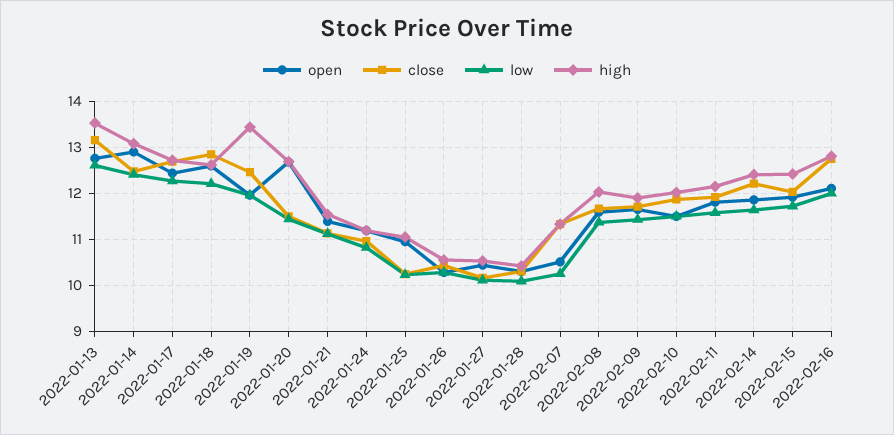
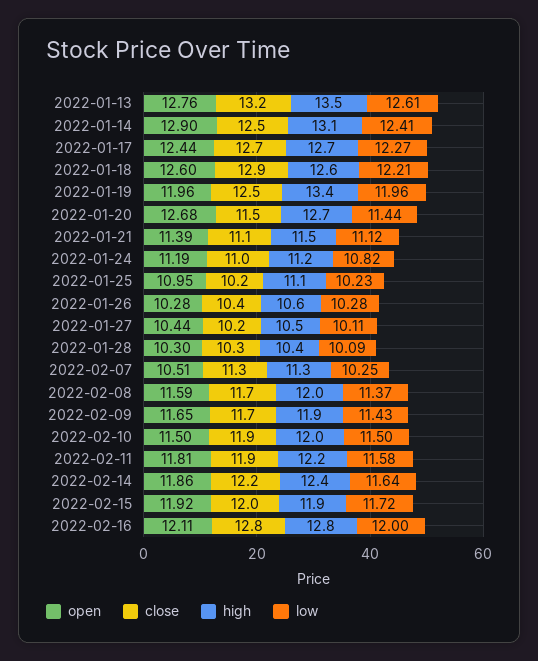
  {
    "open": {
      "2022-01-13": 12.76,
      "2022-01-14": 12.9,
      "2022-01-17": 12.44,
      "2022-01-18": 12.6,
      "2022-01-19": 11.96,
      "2022-01-20": 12.68,
      "2022-01-21": 11.39,
      "2022-01-24": 11.19,
      "2022-01-25": 10.95,
      "2022-01-26": 10.28,
      "2022-01-27": 10.44,
      "2022-01-28": 10.3,
      "2022-02-07": 10.51,
      "2022-02-08": 11.59,
      "2022-02-09": 11.65,
      "2022-02-10": 11.5,
      "2022-02-11": 11.81,
      "2022-02-14": 11.86,
      "2022-02-15": 11.92,
      "2022-02-16": 12.11
    },
    "close": {
      "2022-01-13": 13.2,
      "2022-01-14": 12.5,
      "2022-01-17": 12.7,
      "2022-01-18": 12.9,
      "2022-01-19": 12.5,
      "2022-01-20": 11.5,
      "2022-01-21": 11.1,
      "2022-01-24": 11,
      "2022-01-25": 10.2,
      "2022-01-26": 10.4,
      "2022-01-27": 10.2,
      "2022-01-28": 10.3,
      "2022-02-07": 11.3,
      "2022-02-08": 11.7,
      "2022-02-09": 11.7,
      "2022-02-10": 11.9,
      "2022-02-11": 11.9,
      "2022-02-14": 12.2,
      "2022-02-15": 12,
      "2022-02-16": 12.8
    },
    "low": {
      "2022-01-13": 12.61,
      "2022-01-14": 12.41,
      "2022-01-17": 12.27,
      "2022-01-18": 12.21,
      "2022-01-19": 11.96,
      "2022-01-20": 11.44,
      "2022-01-21": 11.12,
      "2022-01-24": 10.82,
      "2022-01-25": 10.23,
      "2022-01-26": 10.28,
      "2022-01-27": 10.11,
      "2022-01-28": 10.09,
      "2022-02-07": 10.25,
      "2022-02-08": 11.37,
      "2022-02-09": 11.43,
      "2022-02-10": 11.5,
      "2022-02-11": 11.58,
      "2022-02-14": 11.64,
      "2022-02-15": 11.72,
      "2022-02-16": 12
    },
    "high": {
      "2022-01-13": 13.5,
      "2022-01-14": 13.1,
      "2022-01-17": 12.7,
      "2022-01-18": 12.6,
      "2022-01-19": 13.4,
      "2022-01-20": 12.7,
      "2022-01-21": 11.5,
      "2022-01-24": 11.2,
      "2022-01-25": 11.1,
      "2022-01-26": 10.6,
      "2022-01-27": 10.5,
      "2022-01-28": 10.4,
      "2022-02-07": 11.3,
      "2022-02-08": 12,
      "2022-02-09": 11.9,
      "2022-02-10": 12,
      "2022-02-11": 12.2,
      "2022-02-14": 12.4,
-     "2022-02-15": 12.4,
+     "2022-02-15": 11.9,
      "2022-02-16": 12.8
    }
  }

